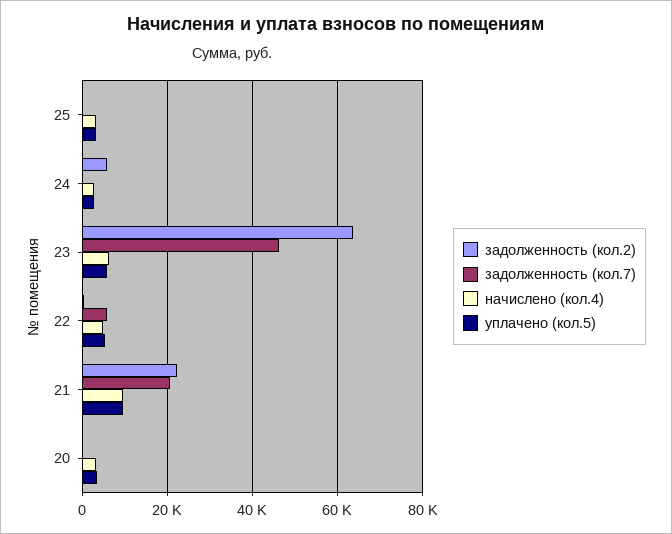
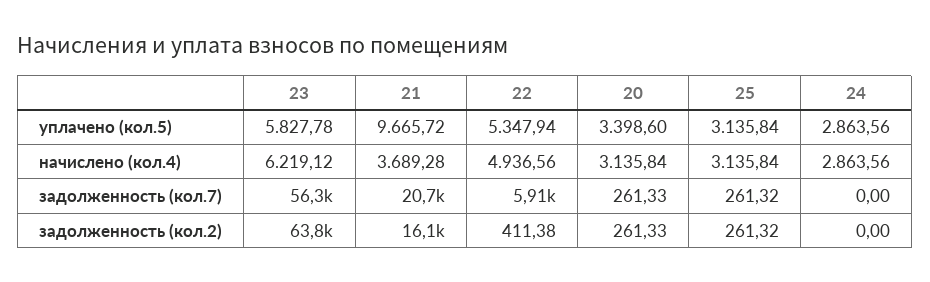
  {
    "задолженность (кол.2)": {
      "25": 261.32,
-     "24": 6000,
+     "24": 0,
      "23": 63800,
      "22": 411.38,
-     "21": 22000,
+     "21": 16100,
      "20": 261.33
    },
    "задолженность (кол.7)": {
      "25": 261.32,
      "24": 0,
-     "23": 46000,
+     "23": 56300,
      "22": 5910,
      "21": 20700,
      "20": 261.33
    },
    "начислено (кол.4)": {
      "25": 3135.84,
      "24": 2863.56,
      "23": 6219.12,
      "22": 4936.56,
-     "21": 10000,
+     "21": 3689.28,
      "20": 3135.84
    },
    "уплачено (кол.5)": {
      "25": 3135.84,
      "24": 2863.56,
      "23": 5827.78,
      "22": 5347.94,
      "21": 9665.72,
      "20": 3398.6
    }
  }

